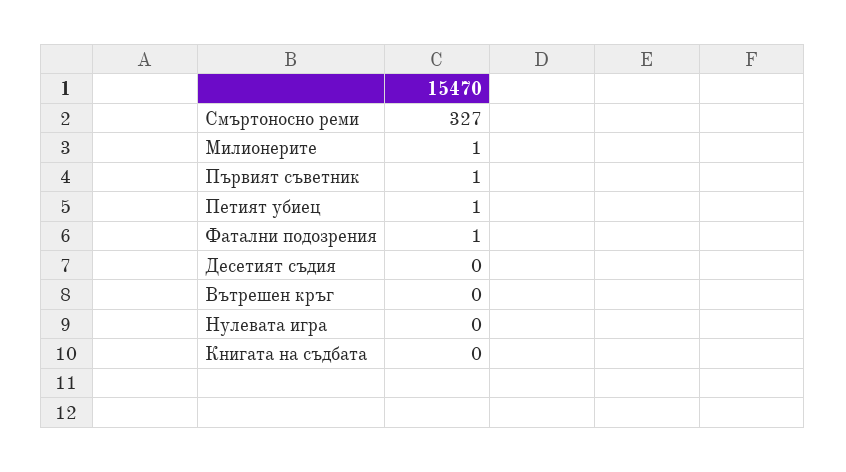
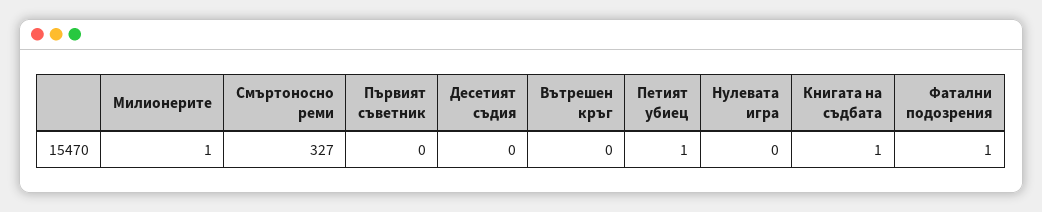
  {
    "Смъртоносно реми": 327,
    "Милионерите": 1,
-   "Първият съветник": 1,
+   "Първият съветник": 0,
    "Петият убиец": 1,
    "Фатални подозрения": 1,
    "Десетият съдия": 0,
    "Вътрешен кръг": 0,
    "Нулевата игра": 0,
-   "Книгата на съдбата": 0
+   "Книгата на съдбата": 1
  }

